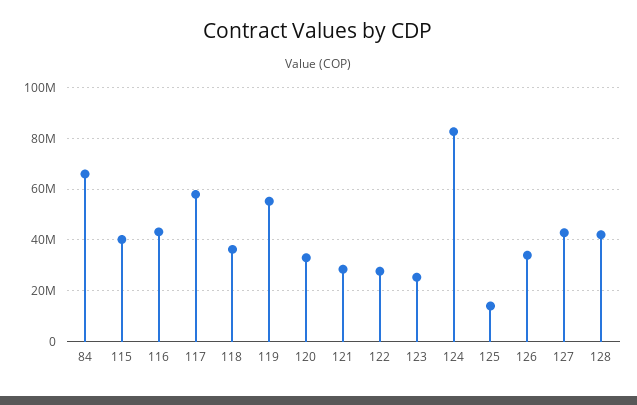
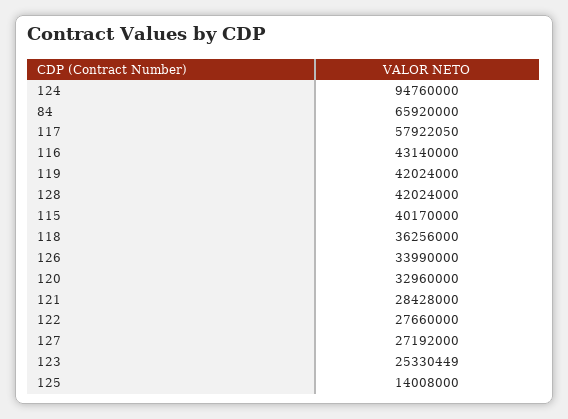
  {
    "84": 65920000,
    "115": 40170000,
    "116": 43140000,
    "117": 57922050,
    "118": 36256000,
-   "119": 55000000,
+   "119": 42024000,
    "120": 32960000,
    "121": 28428000,
    "122": 27660000,
    "123": 25330449,
-   "124": 82500000,
+   "124": 94760000,
    "125": 14008000,
    "126": 33990000,
-   "127": 42500000,
+   "127": 27192000,
    "128": 42024000
  }

